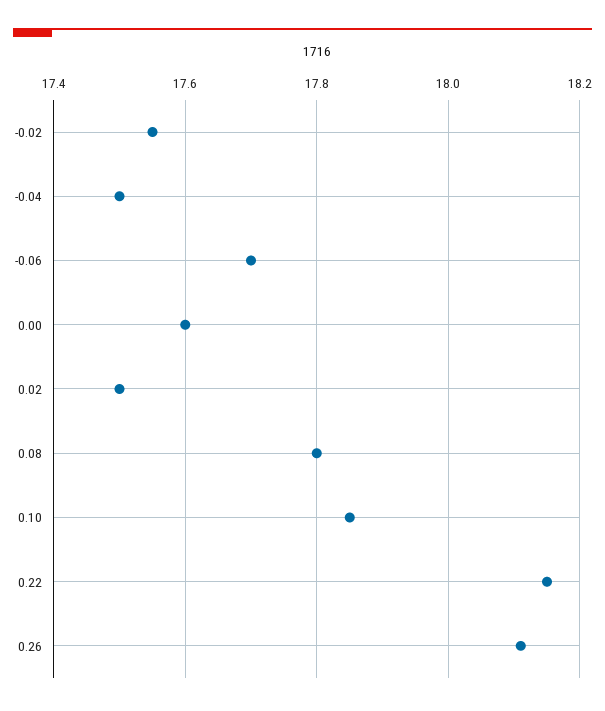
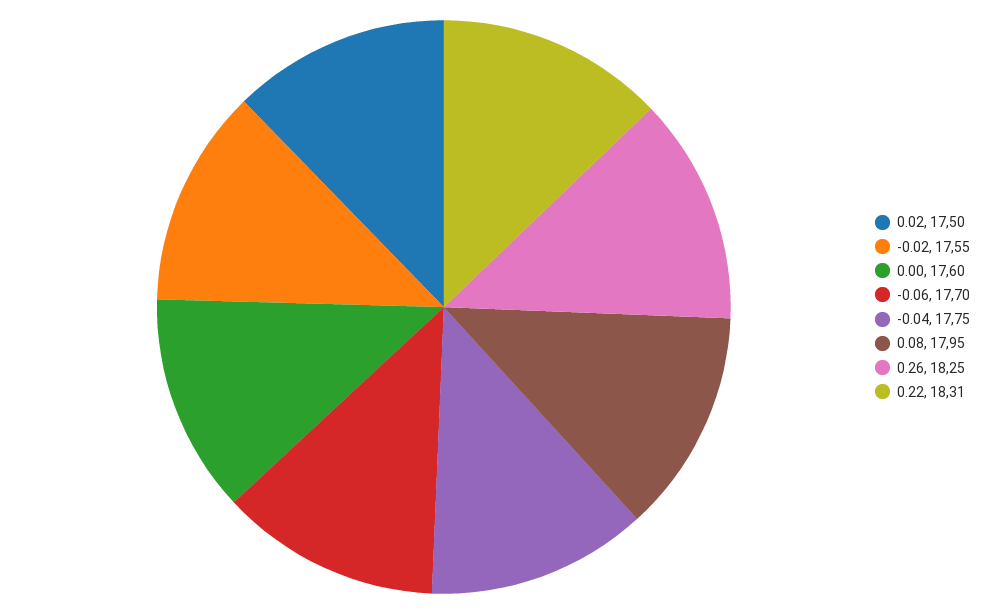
  {
    "-0.02": 17.55,
-   "-0.04": 17.5,
+   "-0.04": 17.75,
    "-0.06": 17.7,
    "0.00": 17.6,
    "0.02": 17.5,
-   "0.08": 17.8,
+   "0.08": 17.95,
-   "0.10": 17.85,
-   "0.22": 18.15,
+   "0.22": 18.31,
-   "0.26": 18.1
+   "0.26": 18.25
  }

